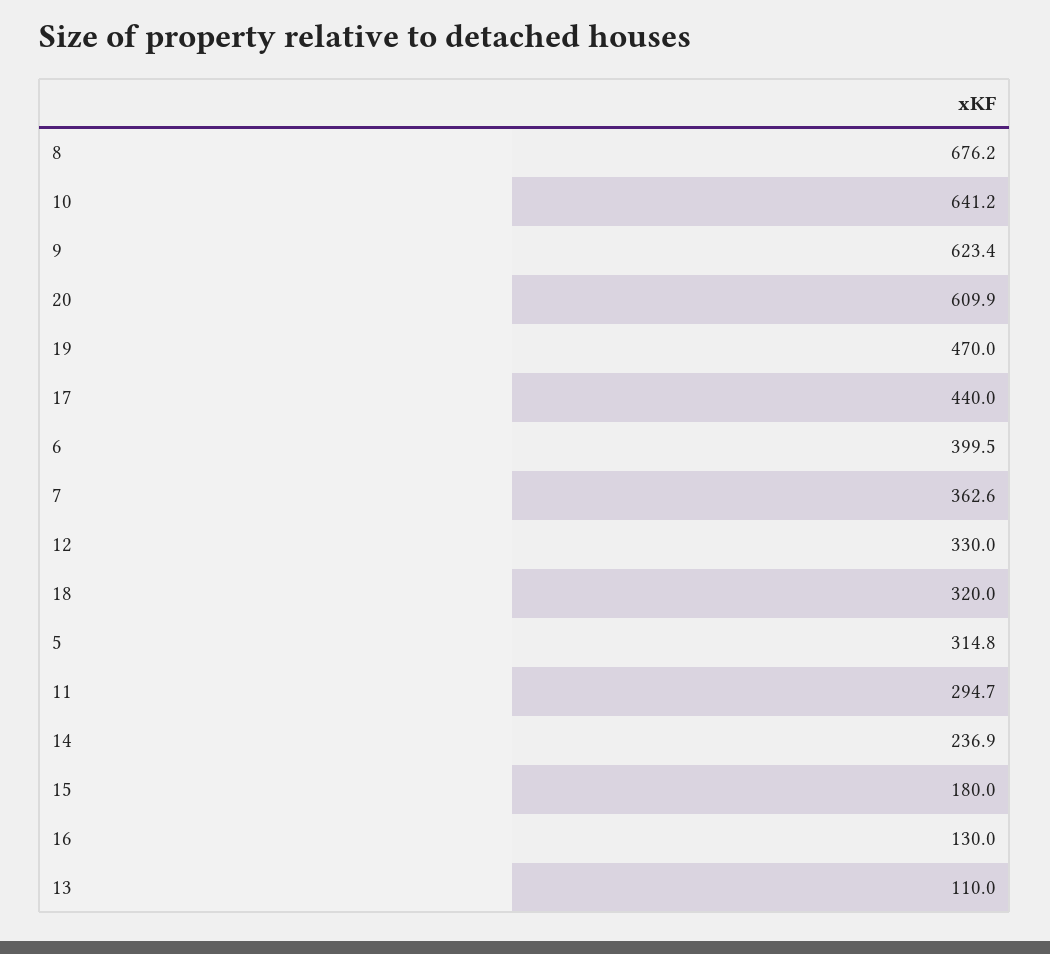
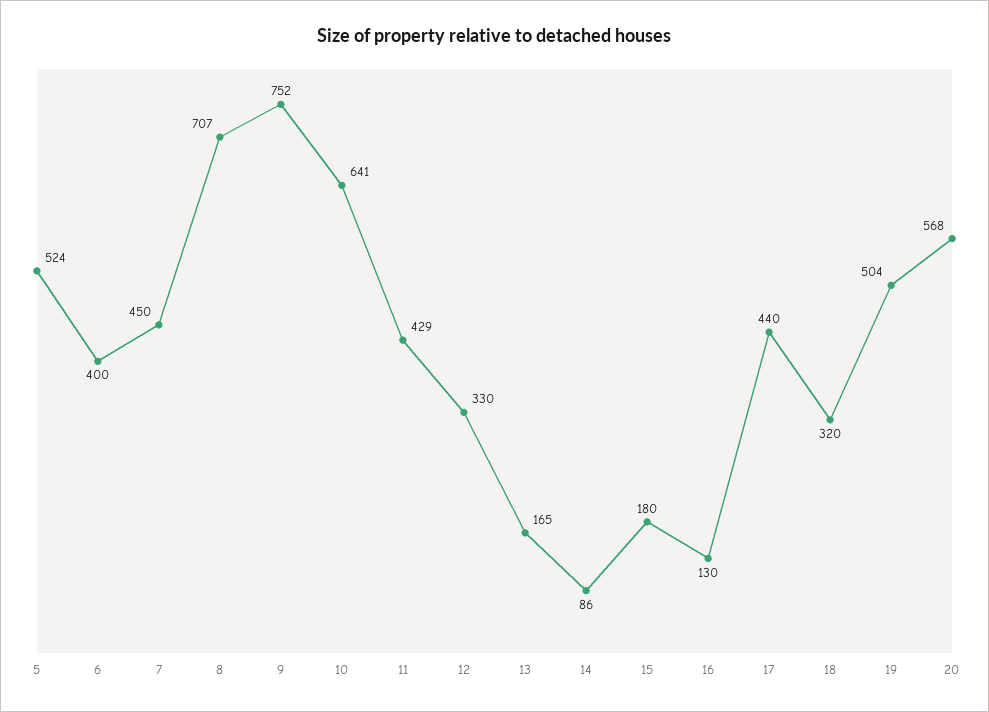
  {
-   "8": 676.2,
+   "8": 707,
    "10": 641.2,
-   "9": 623.4,
+   "9": 752,
-   "20": 609.9,
+   "20": 568,
-   "19": 470,
+   "19": 504,
    "17": 440,
    "6": 399.5,
-   "7": 362.6,
+   "7": 450,
    "12": 330,
    "18": 320,
-   "5": 314.8,
+   "5": 524,
-   "11": 294.7,
+   "11": 429,
-   "14": 236.9,
+   "14": 86,
    "15": 180,
    "16": 130,
-   "13": 110
+   "13": 165
  }

